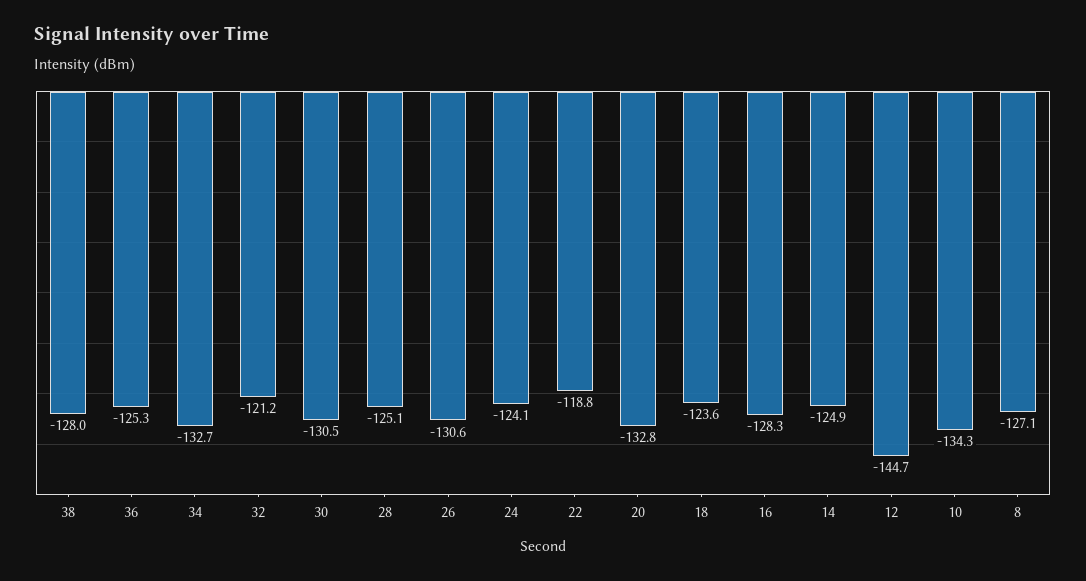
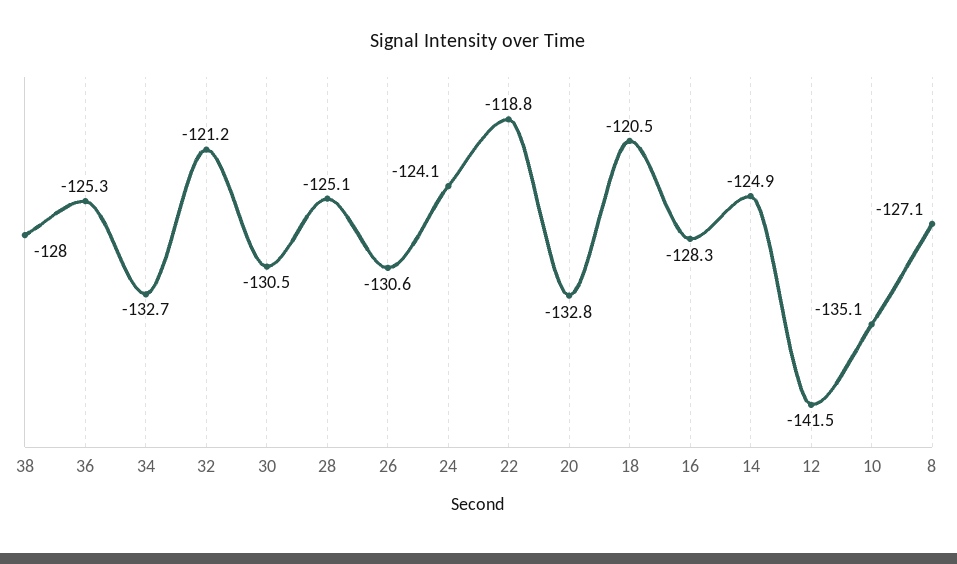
  {
    "38": -128,
    "36": -125.3,
    "34": -132.7,
    "32": -121.2,
    "30": -130.5,
    "28": -125.1,
    "26": -130.6,
    "24": -124.1,
    "22": -118.8,
    "20": -132.8,
-   "18": -123.6,
+   "18": -120.5,
    "16": -128.3,
    "14": -124.9,
-   "12": -144.7,
+   "12": -141.5,
-   "10": -134.3,
+   "10": -135.1,
    "8": -127.1
  }

